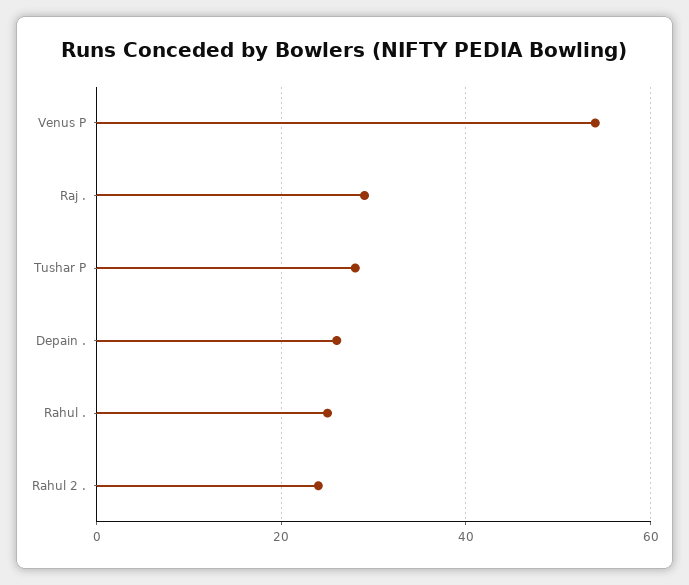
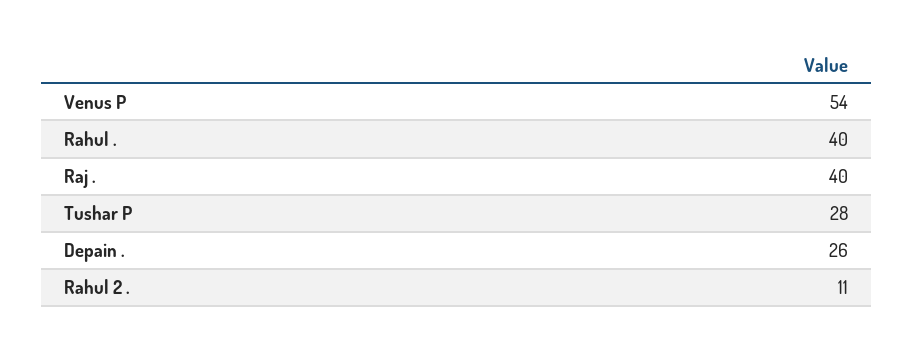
  {
    "Venus P": 54,
-   "Raj .": 30,
+   "Raj .": 40,
    "Tushar P": 28,
    "Depain .": 26,
-   "Rahul .": 25,
+   "Rahul .": 40,
-   "Rahul 2 .": 25
+   "Rahul 2 .": 11
  }

